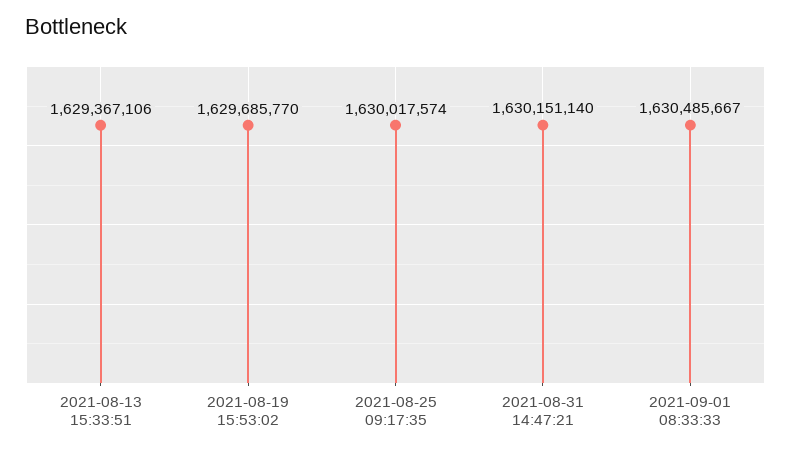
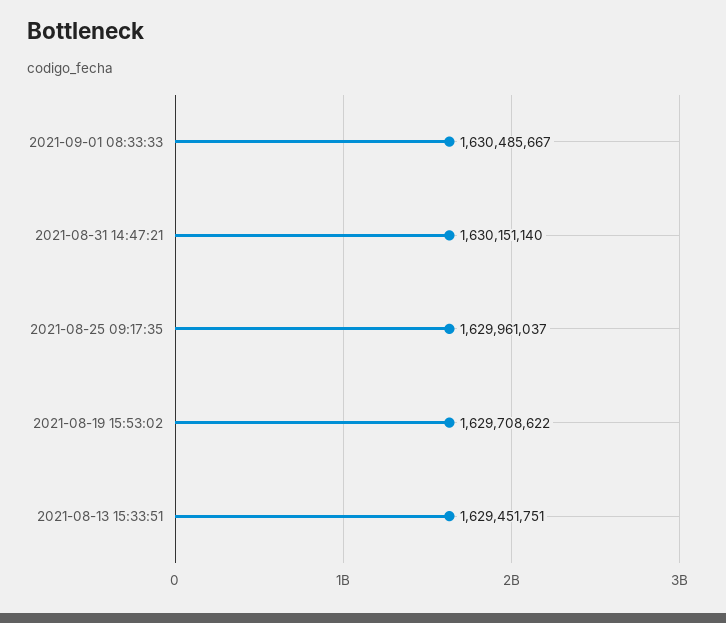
  {
-   "2021-08-13 15:33:51": 1629367106,
+   "2021-08-13 15:33:51": 1629451751,
-   "2021-08-19 15:53:02": 1629685770,
+   "2021-08-19 15:53:02": 1629708622,
-   "2021-08-25 09:17:35": 1630017574,
+   "2021-08-25 09:17:35": 1629961037,
    "2021-08-31 14:47:21": 1630151140,
    "2021-09-01 08:33:33": 1630485667
  }

